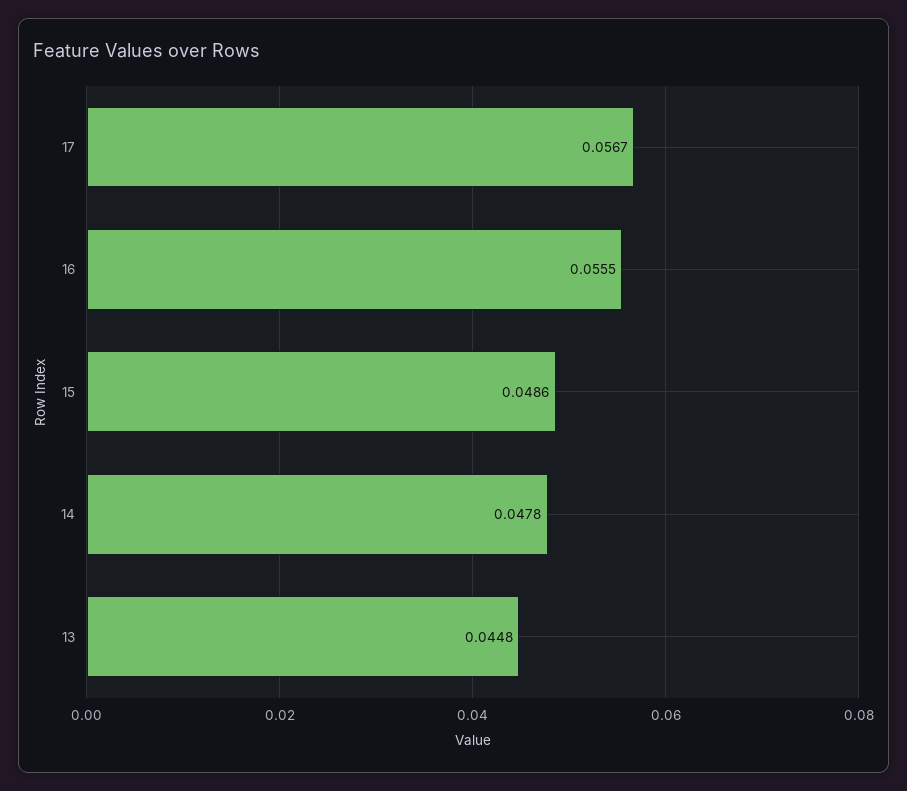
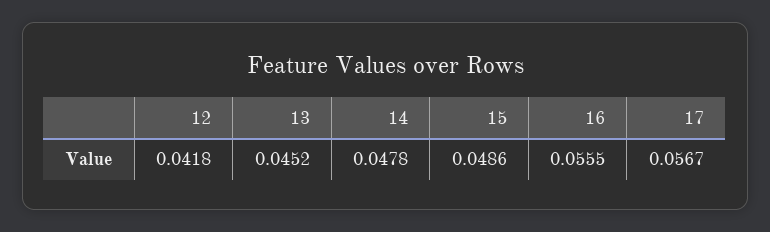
  {
    "17": 0.0567,
    "16": 0.0555,
    "15": 0.0486,
    "14": 0.0478,
-   "13": 0.0448
+   "13": 0.0452,
+   "12": 0.0418
  }

